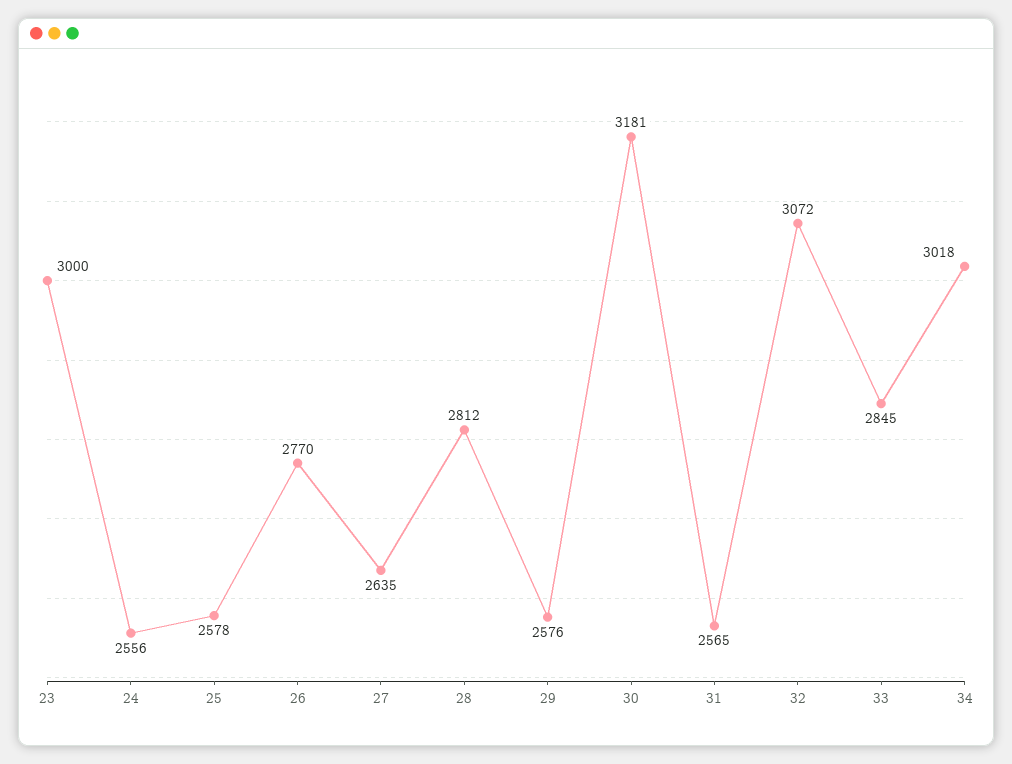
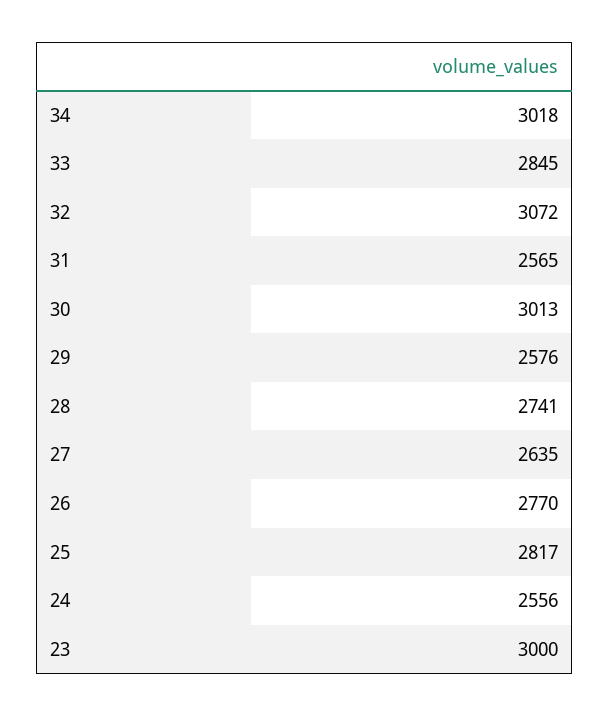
  {
    "23": 3000,
    "24": 2556,
-   "25": 2578,
+   "25": 2817,
    "26": 2770,
    "27": 2635,
-   "28": 2812,
+   "28": 2741,
    "29": 2576,
-   "30": 3181,
+   "30": 3013,
    "31": 2565,
    "32": 3072,
    "33": 2845,
    "34": 3018
  }

